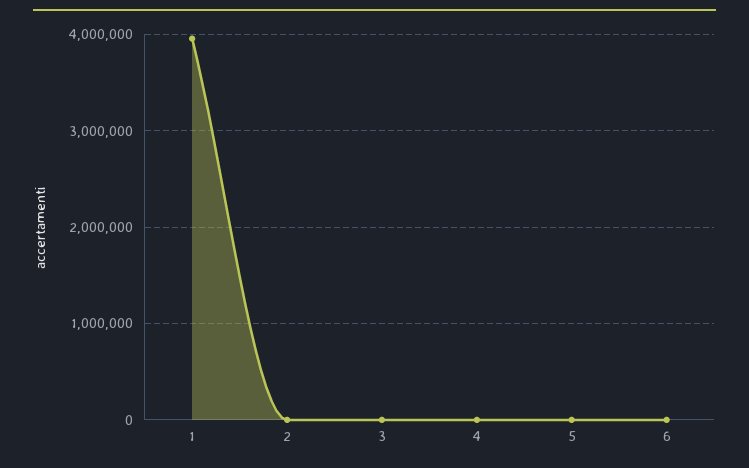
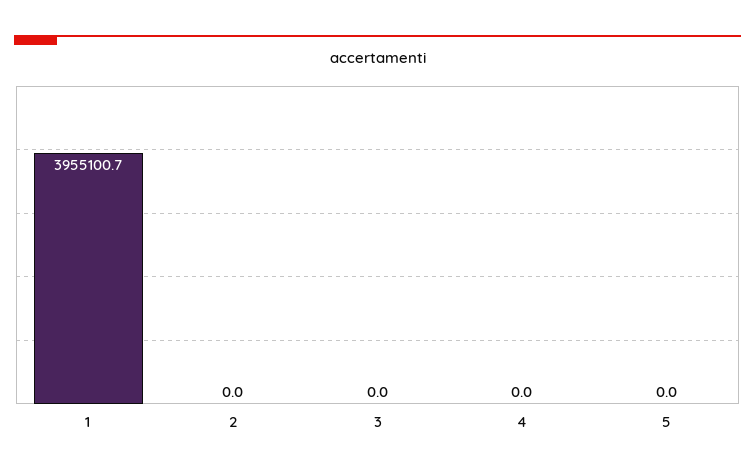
  {
    "1": 3955100.7,
    "2": 0,
    "3": 0,
    "4": 0,
-   "5": 0,
+   "5": 0
-   "6": 0
  }

